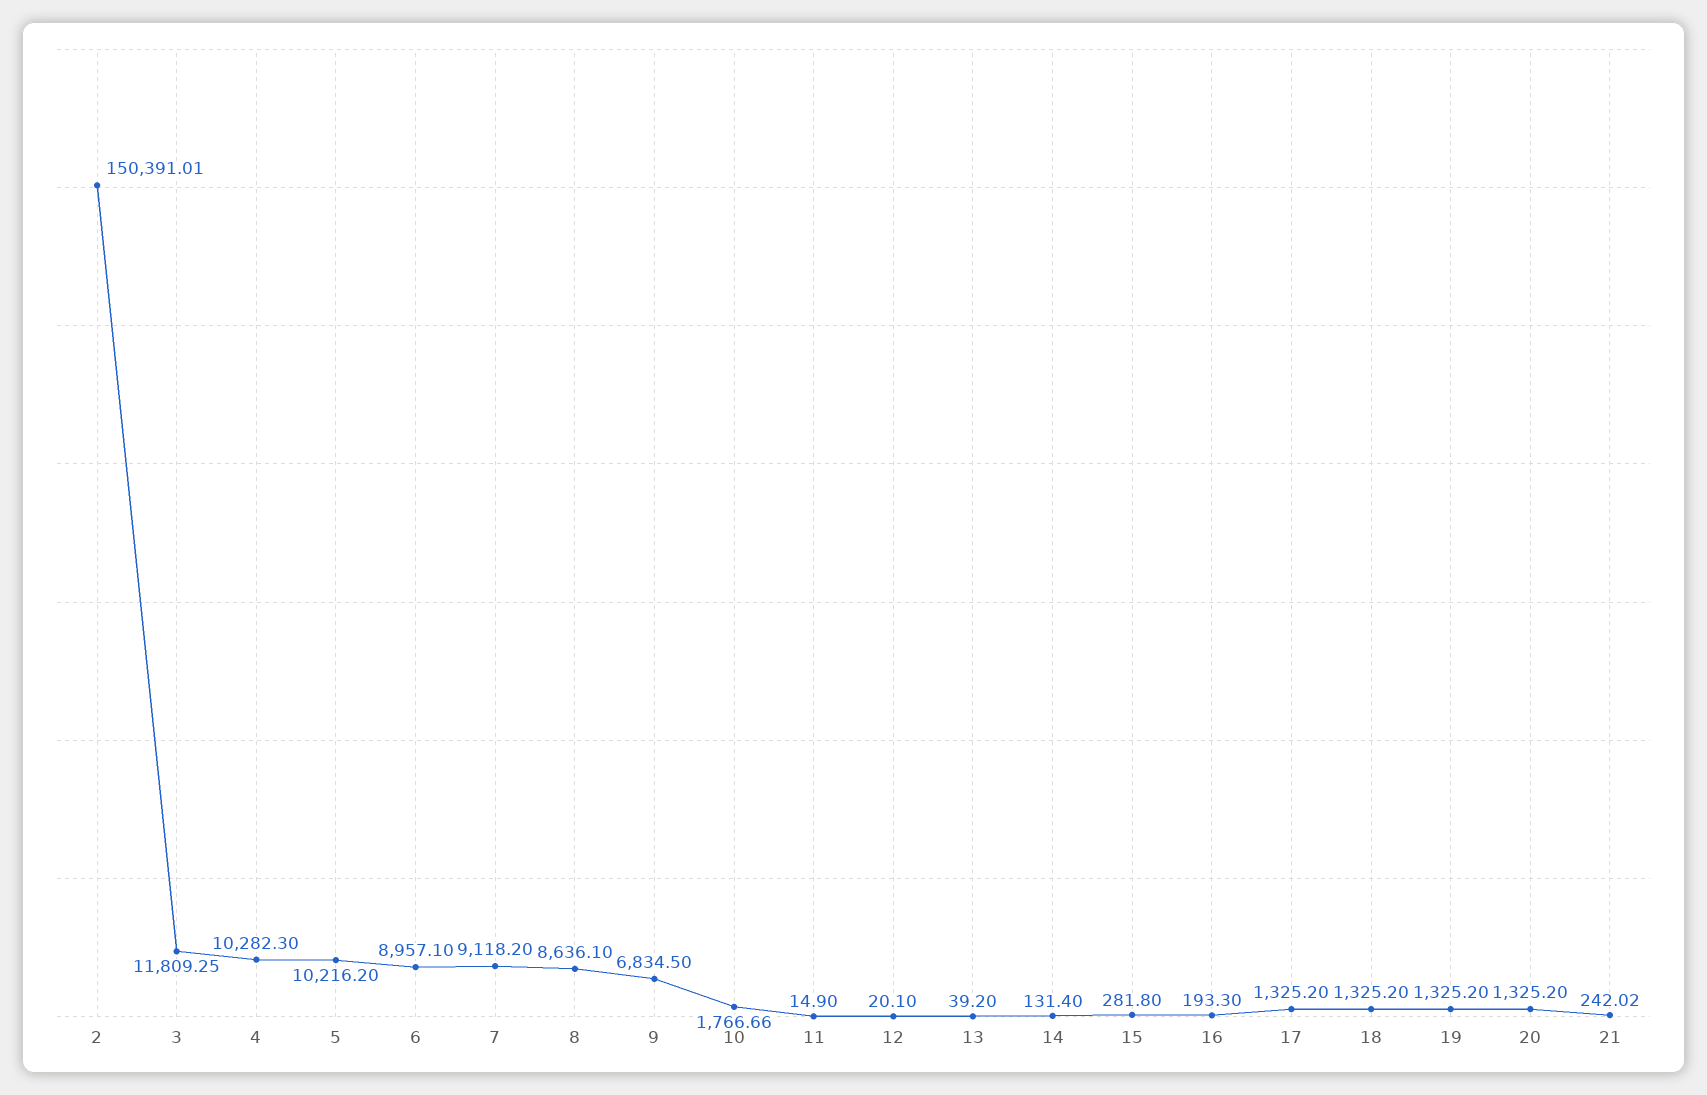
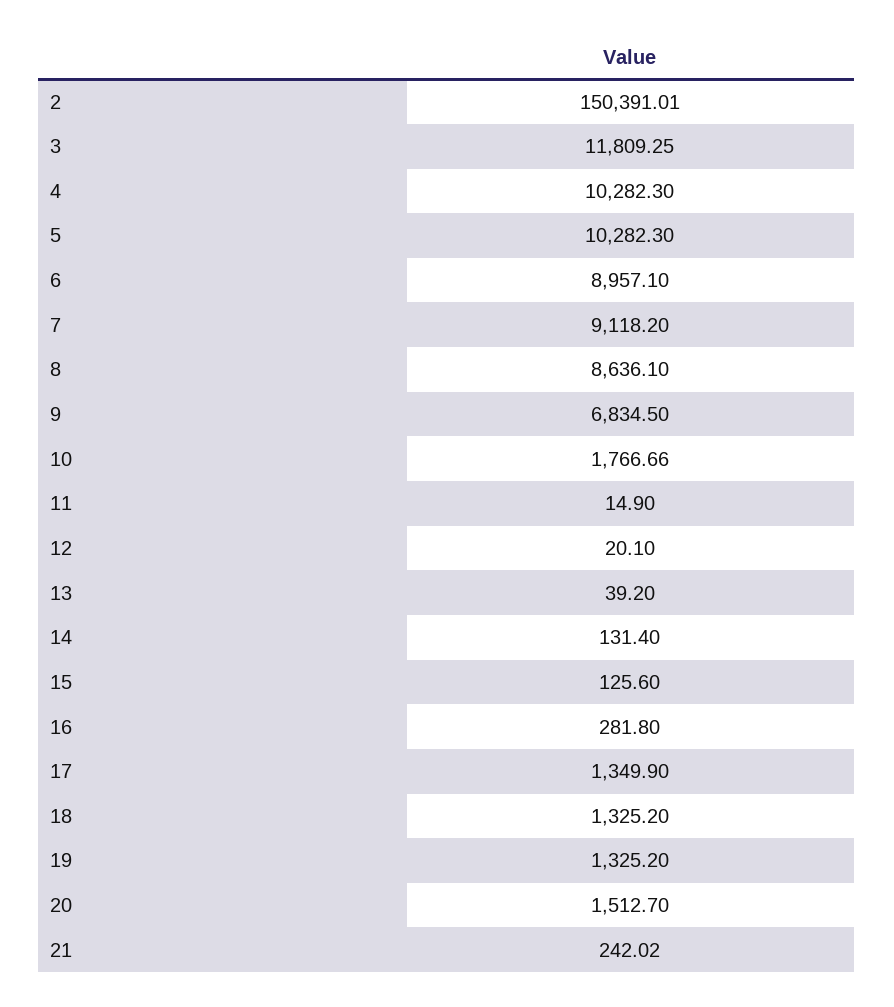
  {
    "2": 150391.01,
    "3": 11809.25,
    "4": 10282.3,
-   "5": 10216.2,
+   "5": 10282.3,
    "6": 8957.1,
    "7": 9118.2,
    "8": 8636.1,
    "9": 6834.5,
    "10": 1766.66,
    "11": 14.9,
    "12": 20.1,
    "13": 39.2,
    "14": 131.4,
-   "15": 281.8,
+   "15": 125.6,
-   "16": 193.3,
+   "16": 281.8,
-   "17": 1325.2,
+   "17": 1349.9,
    "18": 1325.2,
    "19": 1325.2,
-   "20": 1325.2,
+   "20": 1512.7,
    "21": 242.02
  }

